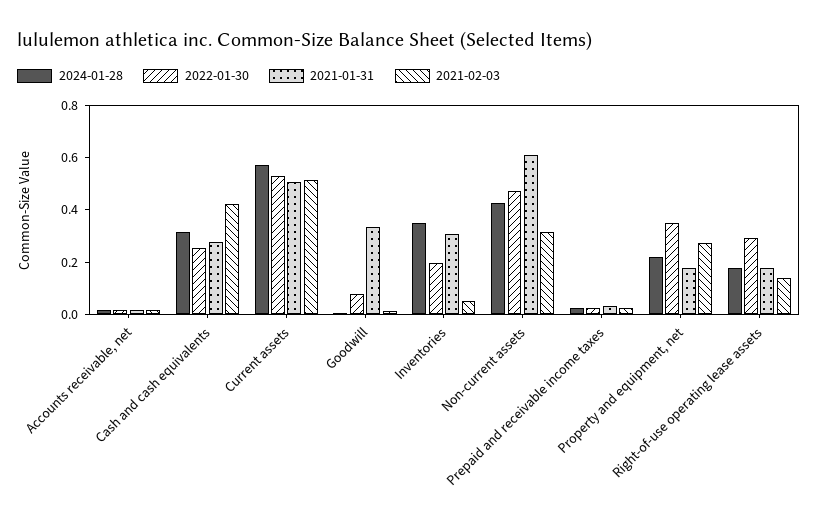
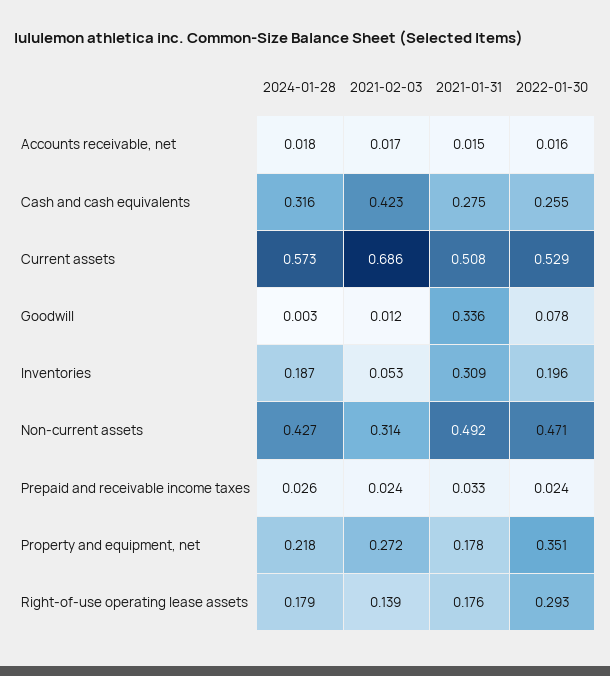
  {
    "2024-01-28": {
      "Accounts receivable, net": 0.018,
      "Cash and cash equivalents": 0.316,
      "Current assets": 0.573,
      "Goodwill": 0.003,
-     "Inventories": 0.35,
+     "Inventories": 0.187,
      "Non-current assets": 0.427,
      "Prepaid and receivable income taxes": 0.026,
      "Property and equipment, net": 0.218,
      "Right-of-use operating lease assets": 0.179
    },
    "2022-01-30": {
      "Accounts receivable, net": 0.016,
      "Cash and cash equivalents": 0.255,
      "Current assets": 0.529,
      "Goodwill": 0.078,
      "Inventories": 0.196,
      "Non-current assets": 0.471,
      "Prepaid and receivable income taxes": 0.024,
      "Property and equipment, net": 0.351,
      "Right-of-use operating lease assets": 0.293
    },
    "2021-01-31": {
      "Accounts receivable, net": 0.015,
      "Cash and cash equivalents": 0.275,
      "Current assets": 0.508,
      "Goodwill": 0.336,
      "Inventories": 0.309,
-     "Non-current assets": 0.6,
+     "Non-current assets": 0.492,
      "Prepaid and receivable income taxes": 0.033,
      "Property and equipment, net": 0.178,
      "Right-of-use operating lease assets": 0.176
    },
    "2021-02-03": {
      "Accounts receivable, net": 0.017,
      "Cash and cash equivalents": 0.423,
-     "Current assets": 0.5,
+     "Current assets": 0.686,
      "Goodwill": 0.012,
      "Inventories": 0.053,
      "Non-current assets": 0.314,
      "Prepaid and receivable income taxes": 0.024,
      "Property and equipment, net": 0.272,
      "Right-of-use operating lease assets": 0.139
    }
  }

